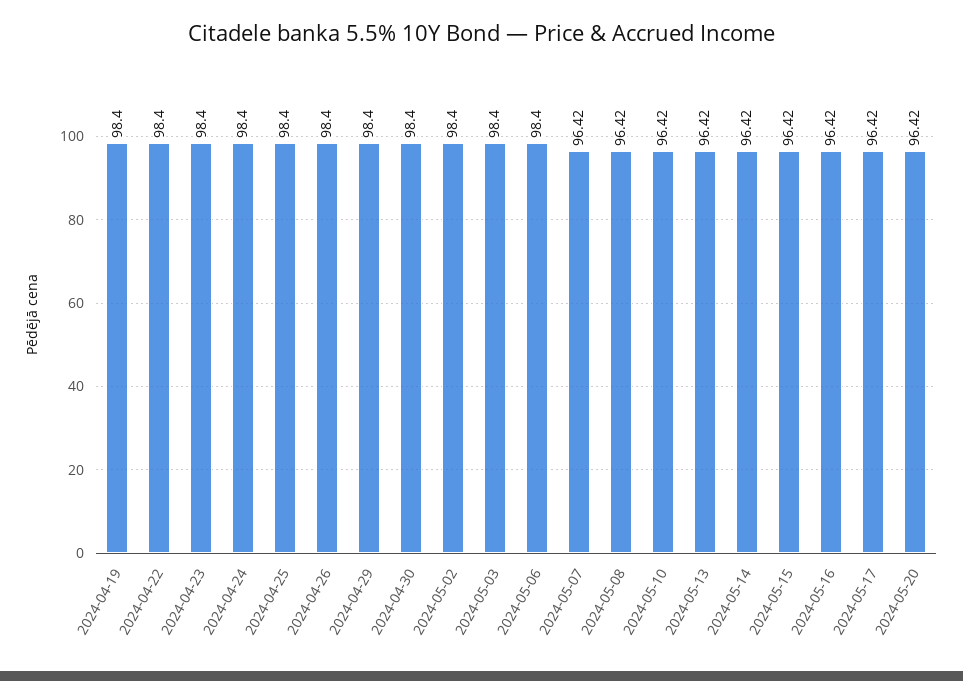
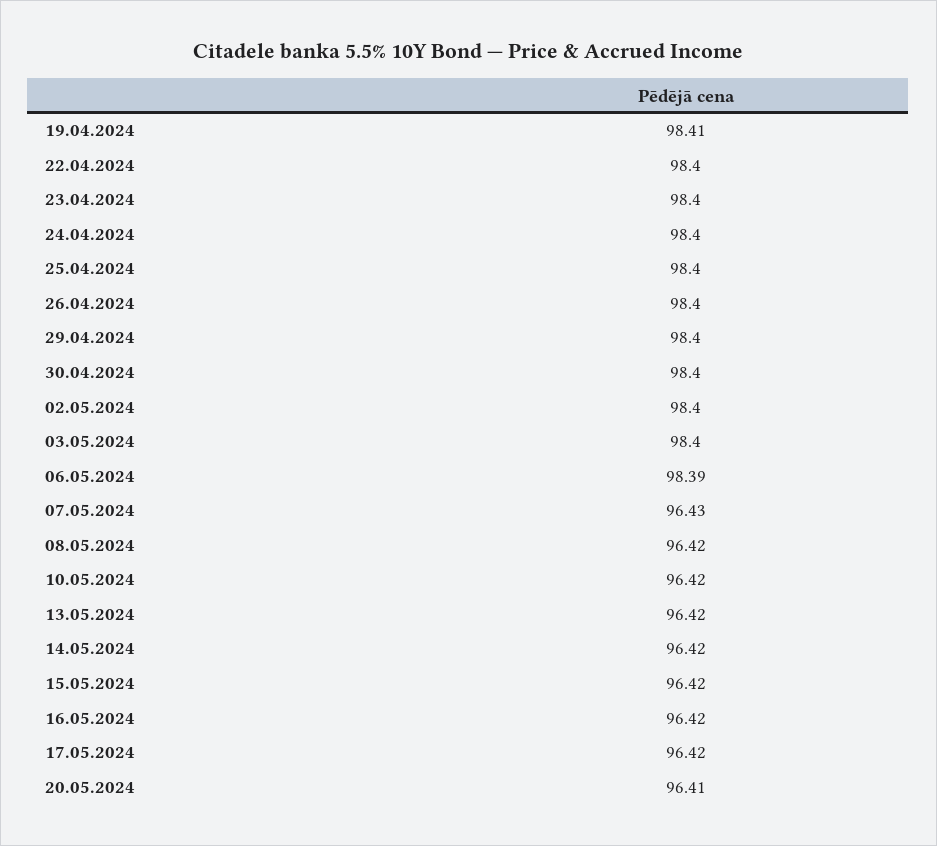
  {
-   "2024-04-19": 98.4,
+   "2024-04-19": 98.41,
    "2024-04-22": 98.4,
    "2024-04-23": 98.4,
    "2024-04-24": 98.4,
    "2024-04-25": 98.4,
    "2024-04-26": 98.4,
    "2024-04-29": 98.4,
    "2024-04-30": 98.4,
    "2024-05-02": 98.4,
    "2024-05-03": 98.4,
-   "2024-05-06": 98.4,
+   "2024-05-06": 98.39,
-   "2024-05-07": 96.42,
+   "2024-05-07": 96.43,
    "2024-05-08": 96.42,
    "2024-05-10": 96.42,
    "2024-05-13": 96.42,
    "2024-05-14": 96.42,
    "2024-05-15": 96.42,
    "2024-05-16": 96.42,
    "2024-05-17": 96.42,
-   "2024-05-20": 96.42
+   "2024-05-20": 96.41
  }

